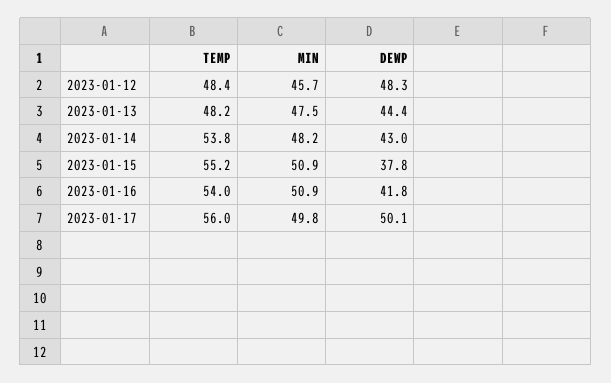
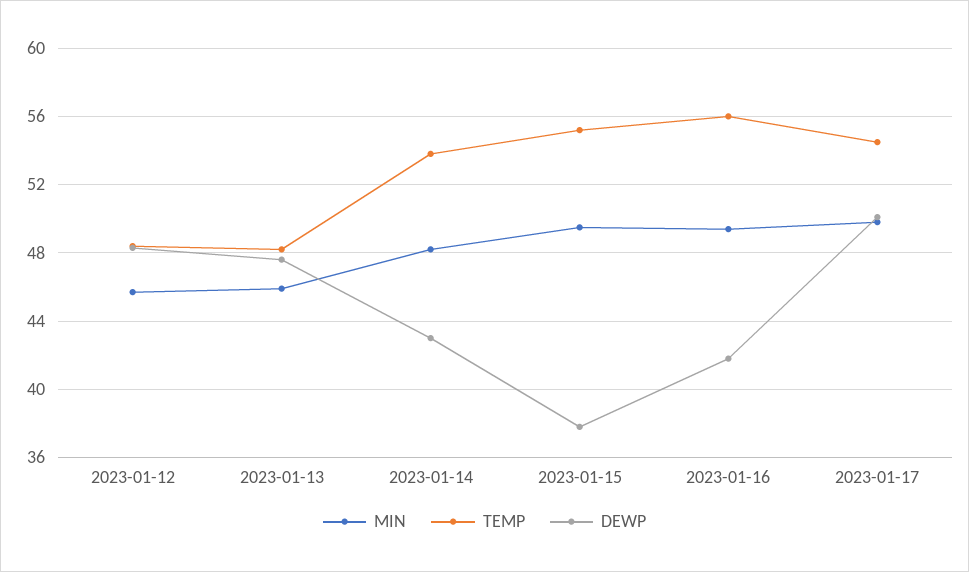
  {
    "TEMP": {
      "2023-01-12": 48.4,
      "2023-01-13": 48.2,
      "2023-01-14": 53.8,
      "2023-01-15": 55.2,
-     "2023-01-16": 54,
+     "2023-01-16": 56,
-     "2023-01-17": 56
+     "2023-01-17": 54.5
    },
    "MIN": {
      "2023-01-12": 45.7,
-     "2023-01-13": 47.5,
+     "2023-01-13": 46,
      "2023-01-14": 48.2,
-     "2023-01-15": 50.9,
+     "2023-01-15": 49.5,
-     "2023-01-16": 50.9,
+     "2023-01-16": 49.5,
      "2023-01-17": 49.8
    },
    "DEWP": {
      "2023-01-12": 48.3,
-     "2023-01-13": 44.4,
+     "2023-01-13": 47.5,
      "2023-01-14": 43,
      "2023-01-15": 37.8,
      "2023-01-16": 41.8,
      "2023-01-17": 50.1
    }
  }

